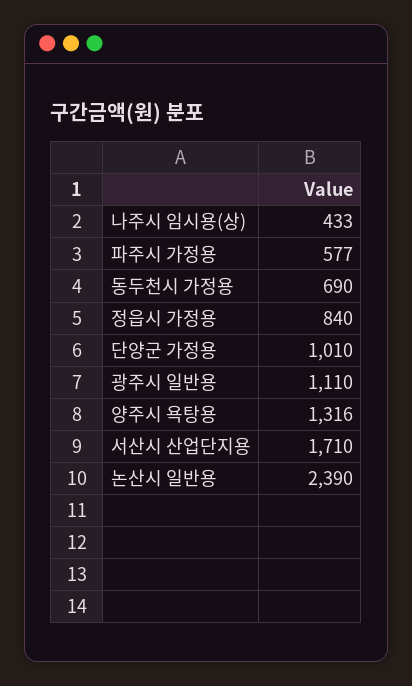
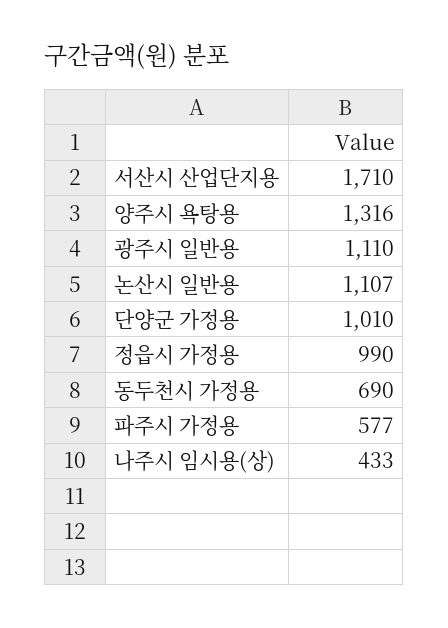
  {
    "나주시 임시용(상)": 433,
    "파주시 가정용": 577,
    "동두천시 가정용": 690,
-   "정읍시 가정용": 840,
+   "정읍시 가정용": 990,
    "단양군 가정용": 1010,
    "광주시 일반용": 1110,
    "양주시 욕탕용": 1316,
    "서산시 산업단지용": 1710,
-   "논산시 일반용": 2390
+   "논산시 일반용": 1107
  }

